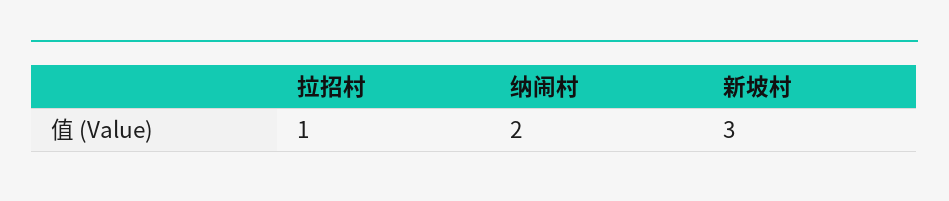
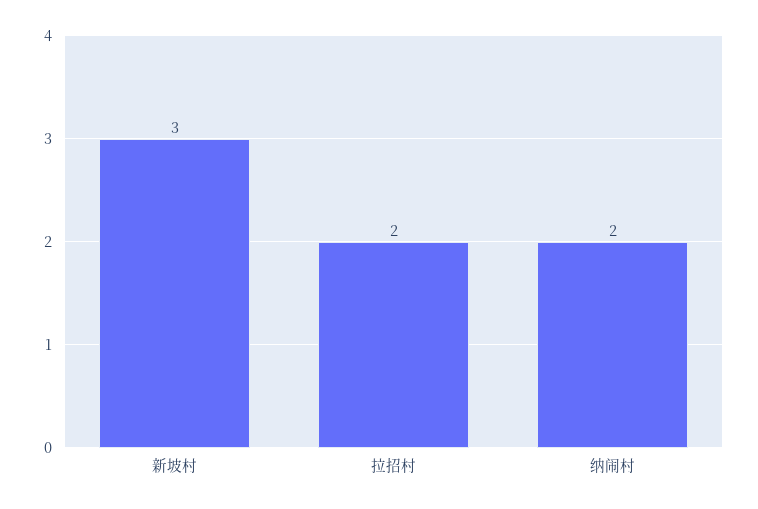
  {
-   "拉招村": 1,
+   "拉招村": 2,
    "纳闹村": 2,
    "新坡村": 3
  }

